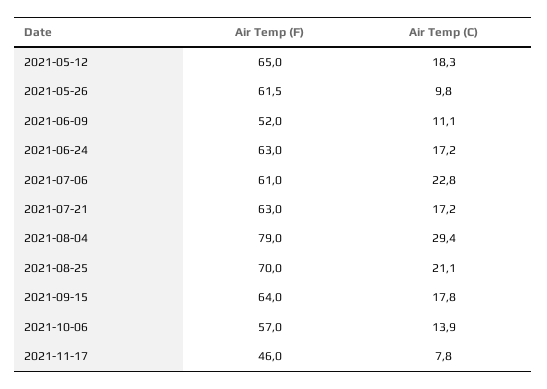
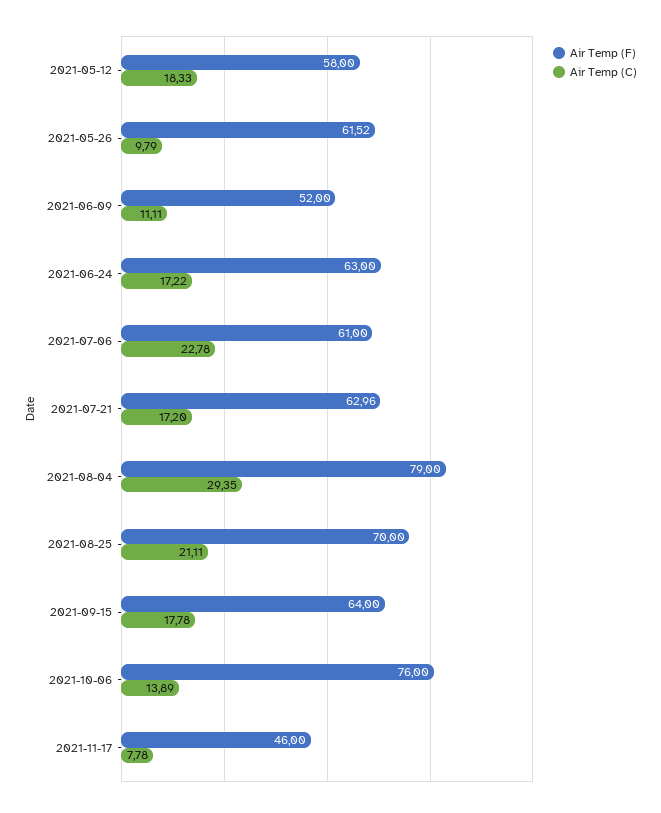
  {
    "Air Temp (F)": {
-     "2021-05-12": 65,
+     "2021-05-12": 58,
      "2021-05-26": 61.52,
      "2021-06-09": 52,
      "2021-06-24": 63,
      "2021-07-06": 61,
      "2021-07-21": 62.96,
      "2021-08-04": 79,
      "2021-08-25": 70,
      "2021-09-15": 64,
-     "2021-10-06": 57,
+     "2021-10-06": 76,
      "2021-11-17": 46
    },
    "Air Temp (C)": {
      "2021-05-12": 18.33,
      "2021-05-26": 9.79,
      "2021-06-09": 11.11,
      "2021-06-24": 17.22,
      "2021-07-06": 22.78,
      "2021-07-21": 17.2,
      "2021-08-04": 29.35,
      "2021-08-25": 21.11,
      "2021-09-15": 17.78,
      "2021-10-06": 13.89,
      "2021-11-17": 7.78
    }
  }

